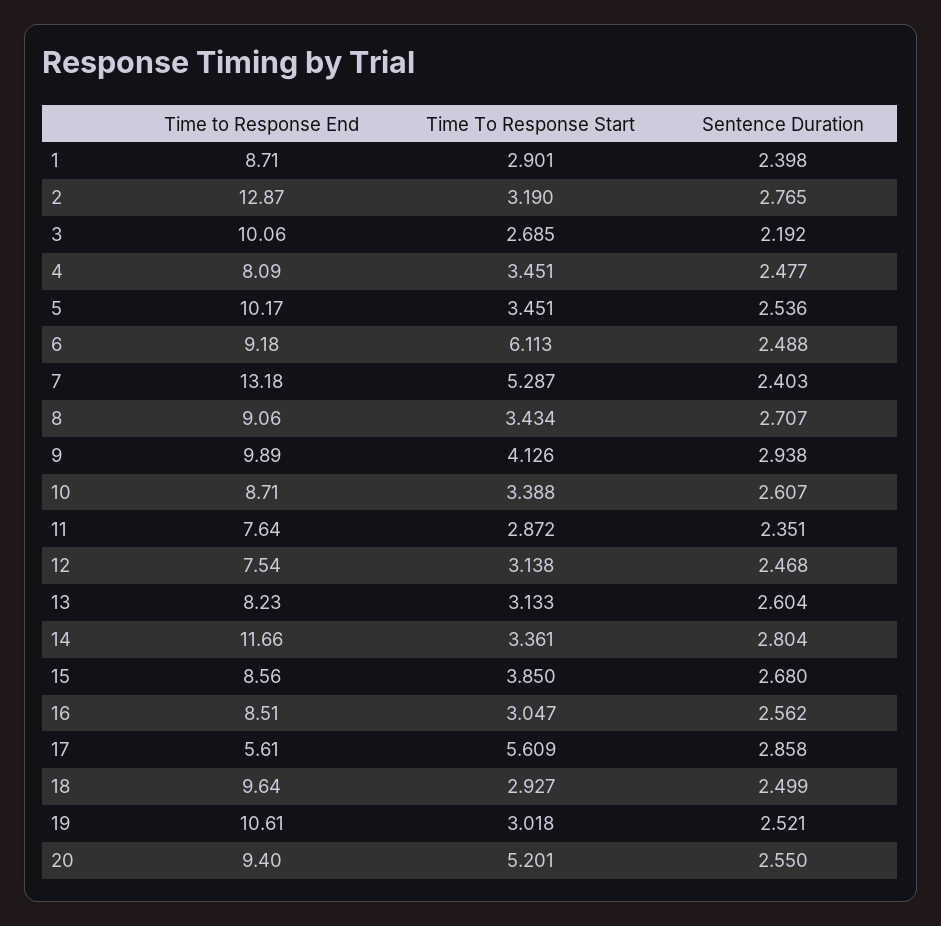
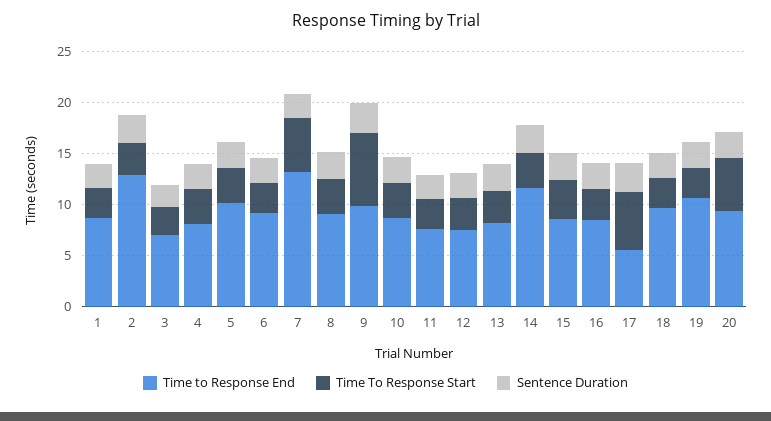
  {
    "Time to Response End": {
      "1": 8.71,
      "2": 12.87,
-     "3": 10.06,
+     "3": 7,
      "4": 8.09,
      "5": 10.17,
      "6": 9.18,
      "7": 13.18,
      "8": 9.06,
      "9": 9.89,
      "10": 8.71,
      "11": 7.64,
      "12": 7.54,
      "13": 8.23,
      "14": 11.66,
      "15": 8.56,
      "16": 8.51,
      "17": 5.61,
      "18": 9.64,
      "19": 10.61,
      "20": 9.4
    },
    "Time To Response Start": {
      "1": 2.901,
      "2": 3.19,
      "3": 2.685,
      "4": 3.451,
      "5": 3.451,
-     "6": 6.113,
+     "6": 3,
      "7": 5.287,
      "8": 3.434,
-     "9": 4.126,
+     "9": 7,
      "10": 3.388,
      "11": 2.872,
      "12": 3.138,
      "13": 3.133,
      "14": 3.361,
      "15": 3.85,
      "16": 3.047,
      "17": 5.609,
      "18": 2.927,
      "19": 3.018,
      "20": 5.201
    },
    "Sentence Duration": {
      "1": 2.398,
      "2": 2.765,
      "3": 2.192,
      "4": 2.477,
      "5": 2.536,
      "6": 2.488,
      "7": 2.403,
      "8": 2.707,
      "9": 2.938,
      "10": 2.607,
      "11": 2.351,
      "12": 2.468,
      "13": 2.604,
      "14": 2.804,
      "15": 2.68,
      "16": 2.562,
      "17": 2.858,
      "18": 2.499,
      "19": 2.521,
      "20": 2.55
    }
  }

